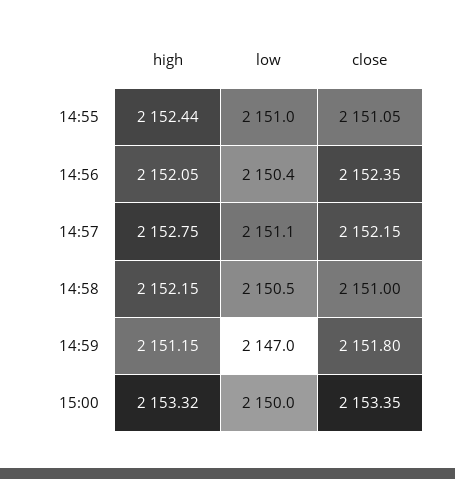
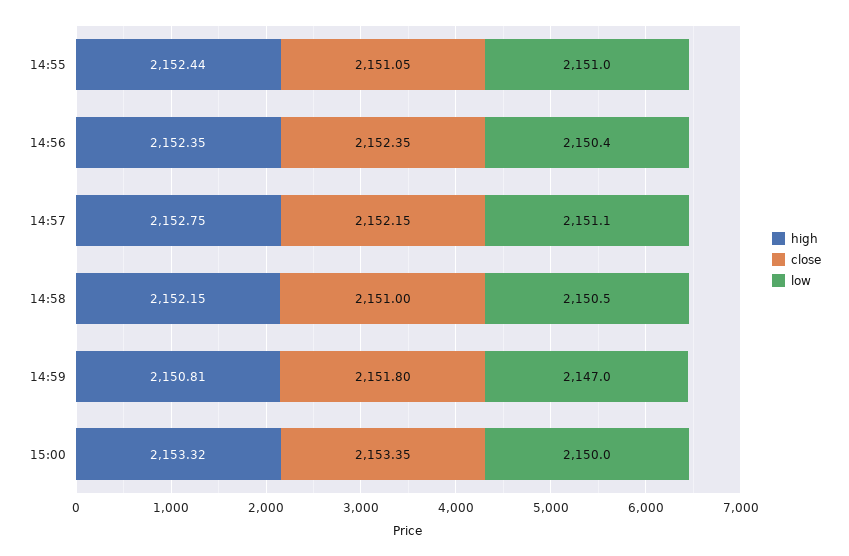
  {
    "high": {
      "14:55": 2152.44,
-     "14:56": 2152.05,
+     "14:56": 2152.35,
      "14:57": 2152.75,
      "14:58": 2152.15,
-     "14:59": 2151.15,
+     "14:59": 2150.81,
      "15:00": 2153.32
    },
    "low": {
      "14:55": 2151,
      "14:56": 2150.4,
      "14:57": 2151.1,
      "14:58": 2150.5,
      "14:59": 2147,
      "15:00": 2150
    },
    "close": {
      "14:55": 2151.05,
      "14:56": 2152.35,
      "14:57": 2152.15,
      "14:58": 2151,
      "14:59": 2151.8,
      "15:00": 2153.35
    }
  }

